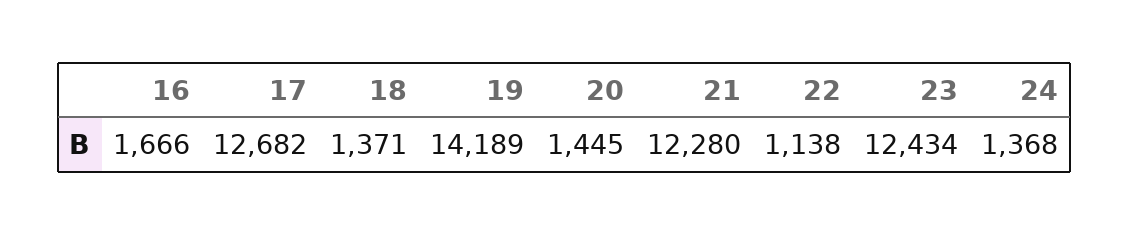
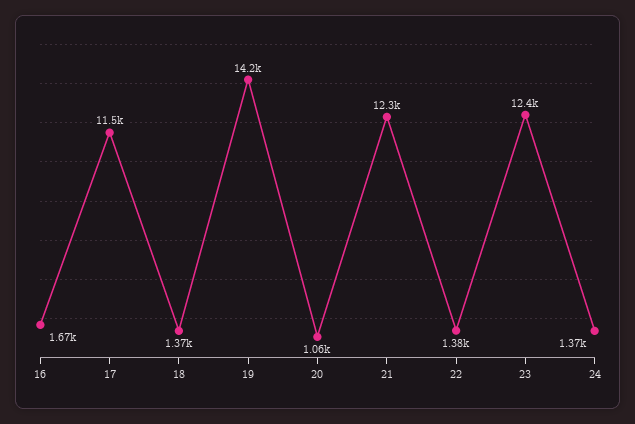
  {
    "16": 1666,
-   "17": 12682,
+   "17": 11500,
    "18": 1371,
    "19": 14189,
-   "20": 1445,
+   "20": 1060,
    "21": 12280,
-   "22": 1138,
+   "22": 1380,
    "23": 12434,
    "24": 1368
  }

